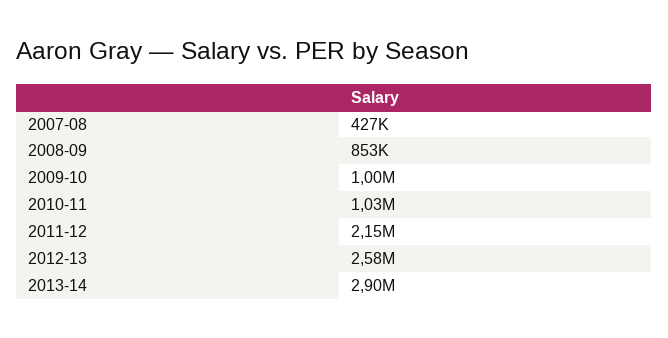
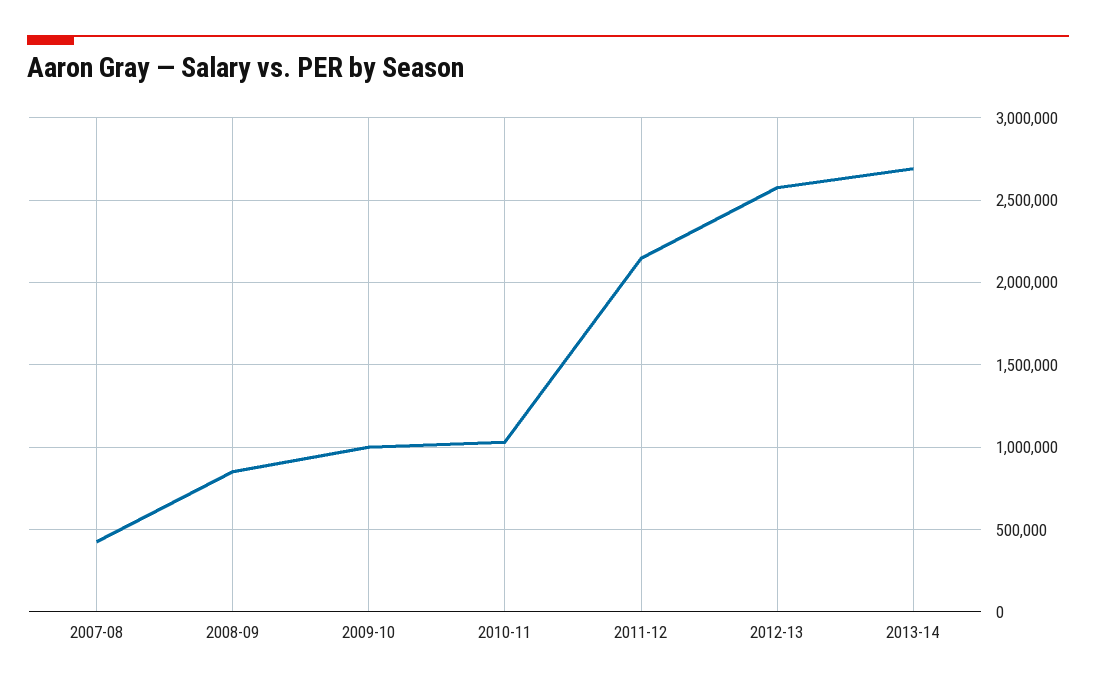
  {
    "2007-08": 427000,
    "2008-09": 853000,
    "2009-10": 1000000,
    "2010-11": 1030000,
    "2011-12": 2150000,
    "2012-13": 2580000,
-   "2013-14": 2900000
+   "2013-14": 2700000
  }

